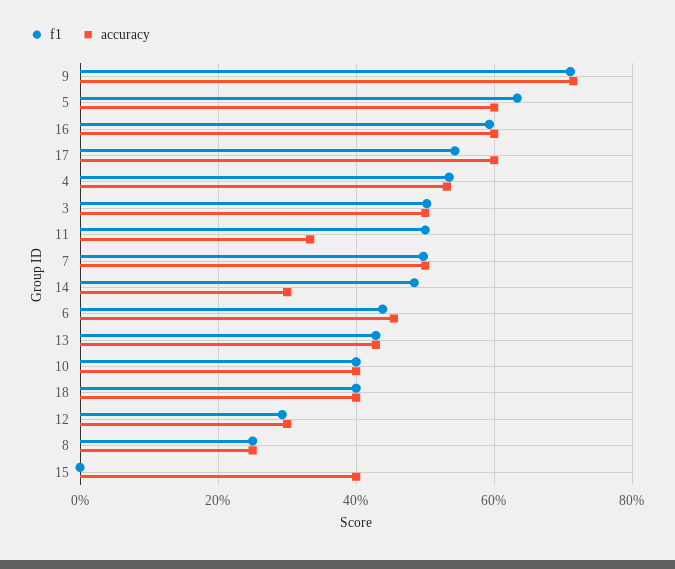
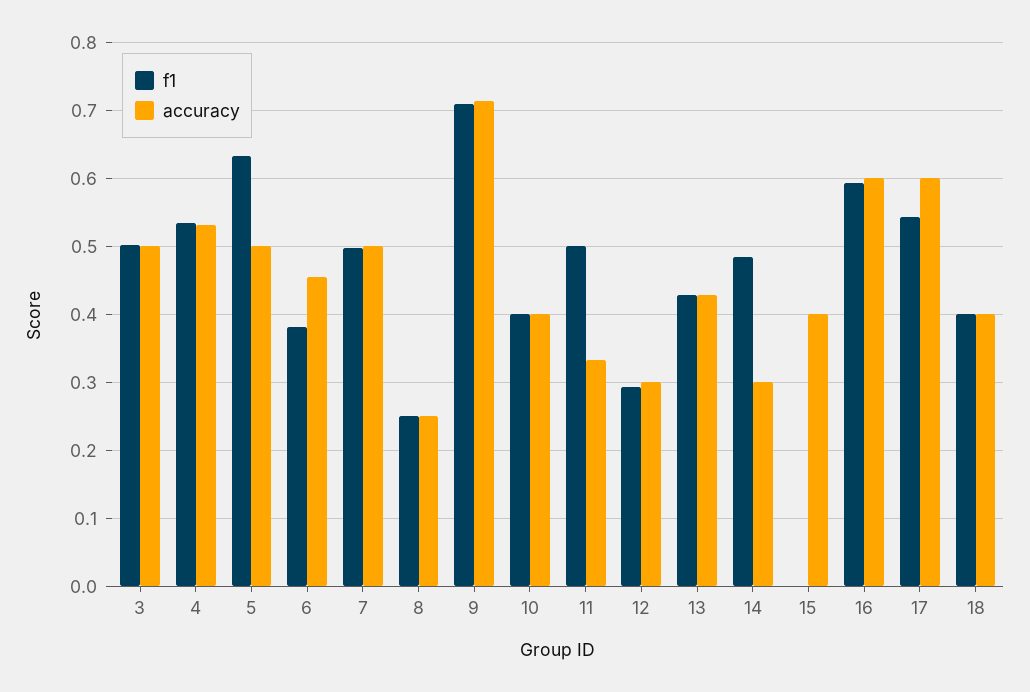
  {
    "f1": {
      "9": 0.71,
      "5": 0.63,
      "16": 0.59,
      "17": 0.54,
      "4": 0.53,
      "3": 0.5,
      "11": 0.5,
      "7": 0.5,
      "14": 0.48,
-     "6": 0.44,
+     "6": 0.38,
      "13": 0.43,
      "10": 0.4,
      "18": 0.4,
      "12": 0.29,
      "8": 0.25,
      "15": 0
    },
    "accuracy": {
      "9": 0.71,
-     "5": 0.6,
+     "5": 0.5,
      "16": 0.6,
      "17": 0.6,
      "4": 0.53,
      "3": 0.5,
      "11": 0.33,
      "7": 0.5,
      "14": 0.3,
      "6": 0.45,
      "13": 0.43,
      "10": 0.4,
      "18": 0.4,
      "12": 0.3,
      "8": 0.25,
      "15": 0.4
    }
  }

